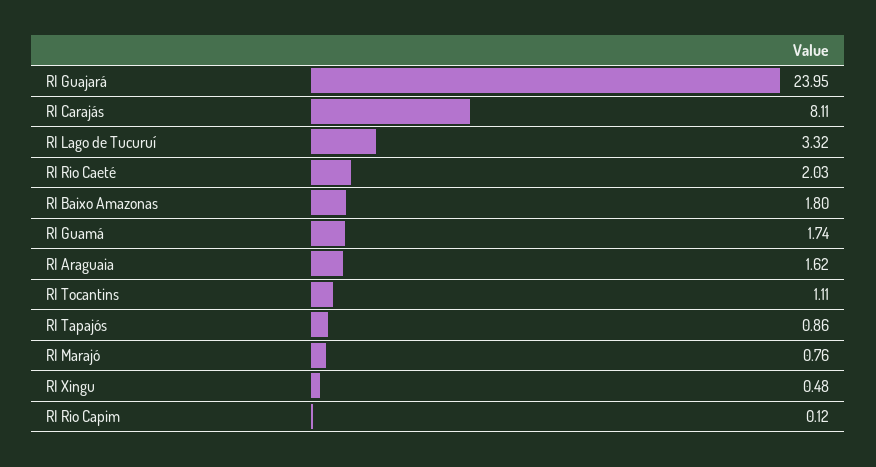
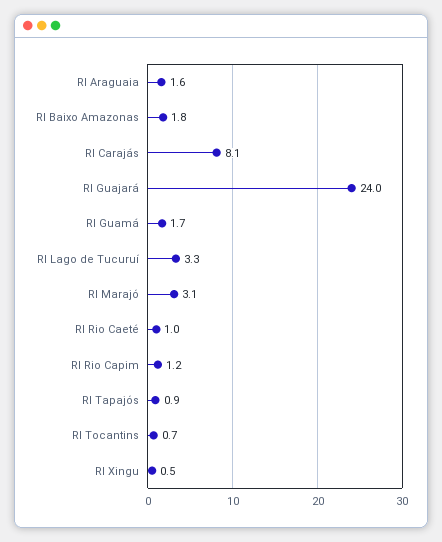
  {
    "RI Guajará": 23.95,
    "RI Carajás": 8.11,
    "RI Lago de Tucuruí": 3.32,
-   "RI Rio Caeté": 2.03,
+   "RI Rio Caeté": 1,
    "RI Baixo Amazonas": 1.8,
    "RI Guamá": 1.74,
    "RI Araguaia": 1.62,
-   "RI Tocantins": 1.11,
+   "RI Tocantins": 0.7,
    "RI Tapajós": 0.86,
-   "RI Marajó": 0.76,
+   "RI Marajó": 3.1,
    "RI Xingu": 0.48,
-   "RI Rio Capim": 0.12
+   "RI Rio Capim": 1.2
  }

